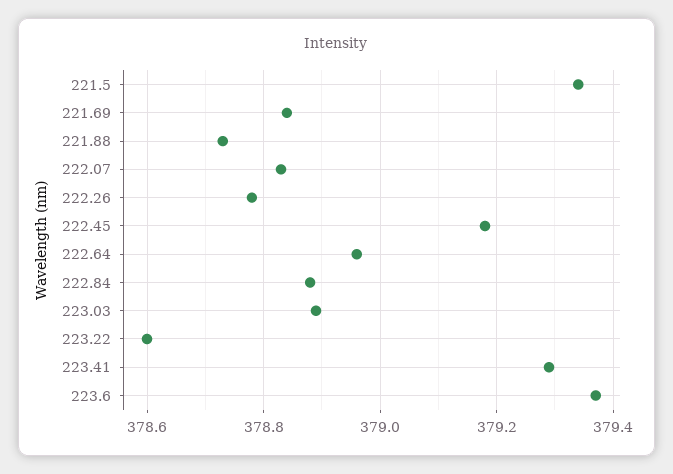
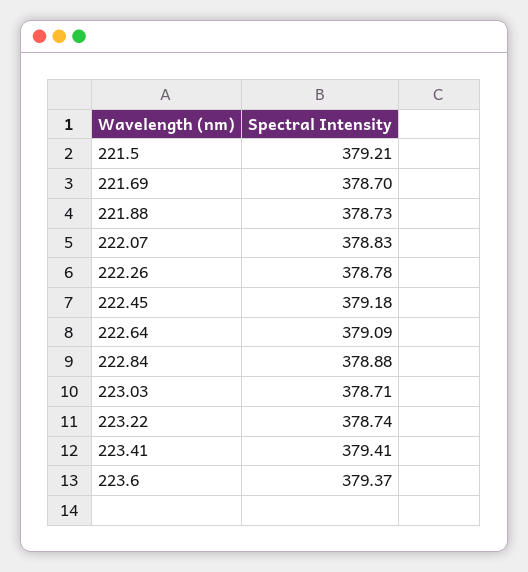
  {
-   "221.5": 379.35,
+   "221.5": 379.21,
-   "221.69": 378.85,
+   "221.69": 378.7,
    "221.88": 378.73,
    "222.07": 378.83,
    "222.26": 378.78,
    "222.45": 379.18,
-   "222.64": 378.95,
+   "222.64": 379.09,
    "222.84": 378.88,
-   "223.03": 378.9,
+   "223.03": 378.71,
-   "223.22": 378.6,
+   "223.22": 378.74,
-   "223.41": 379.3,
+   "223.41": 379.41,
    "223.6": 379.37
  }

